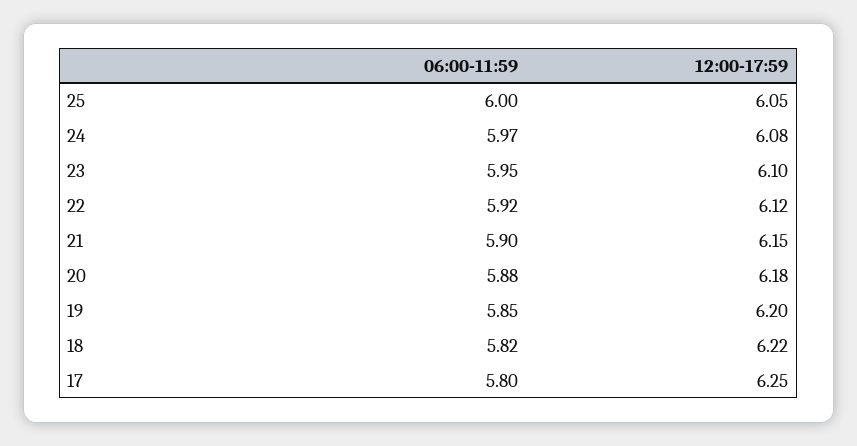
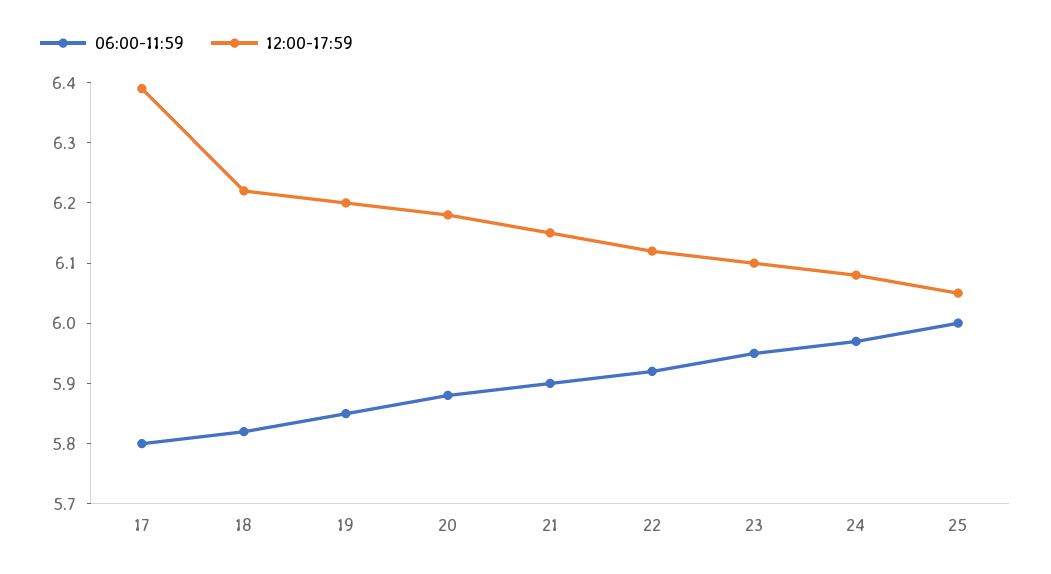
  {
    "06:00-11:59": {
      "25": 6,
      "24": 5.97,
      "23": 5.95,
      "22": 5.92,
      "21": 5.9,
      "20": 5.88,
      "19": 5.85,
      "18": 5.82,
      "17": 5.8
    },
    "12:00-17:59": {
      "25": 6.05,
      "24": 6.08,
      "23": 6.1,
      "22": 6.12,
      "21": 6.15,
      "20": 6.18,
      "19": 6.2,
      "18": 6.22,
-     "17": 6.25
+     "17": 6.4
    }
  }

